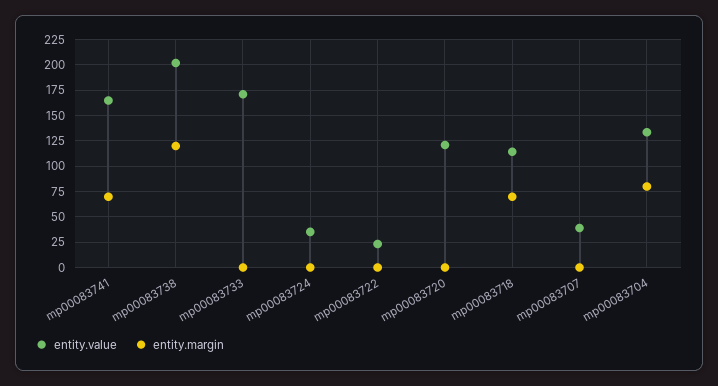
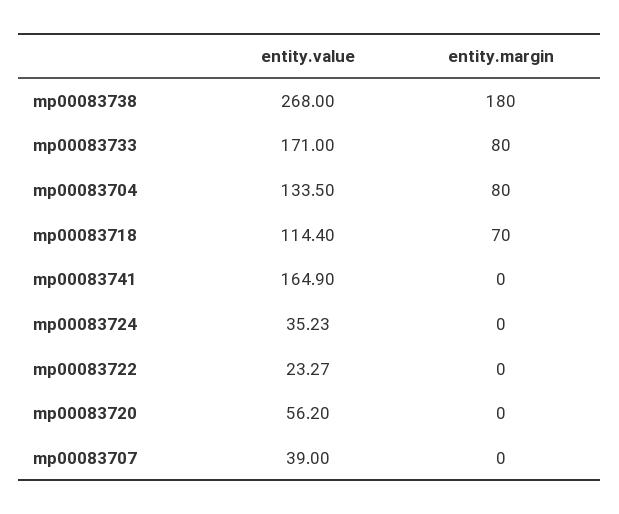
  {
    "entity.value": {
      "mp00083741": 164.9,
-     "mp00083738": 200,
+     "mp00083738": 268,
      "mp00083733": 171,
      "mp00083724": 35.23,
      "mp00083722": 23.27,
-     "mp00083720": 125,
+     "mp00083720": 56.2,
      "mp00083718": 114.4,
      "mp00083707": 39,
      "mp00083704": 133.5
    },
    "entity.margin": {
-     "mp00083741": 75,
+     "mp00083741": 0,
-     "mp00083738": 125,
+     "mp00083738": 180,
-     "mp00083733": 0,
+     "mp00083733": 80,
      "mp00083724": 0,
      "mp00083722": 0,
      "mp00083720": 0,
      "mp00083718": 70,
      "mp00083707": 0,
      "mp00083704": 80
    }
  }

